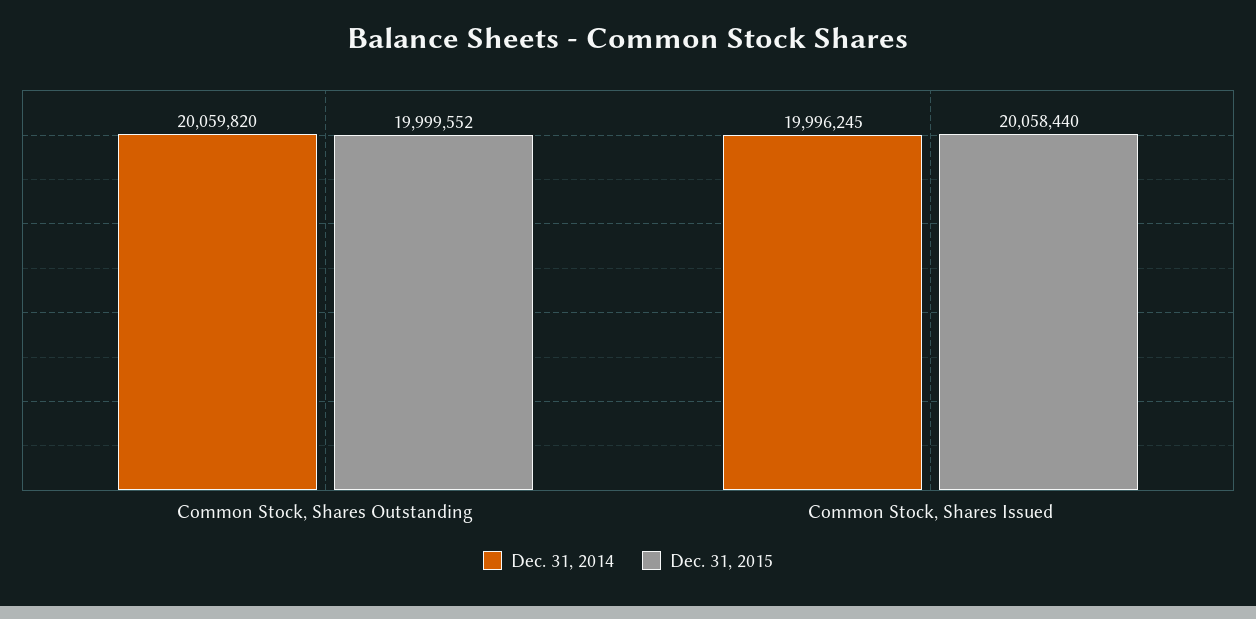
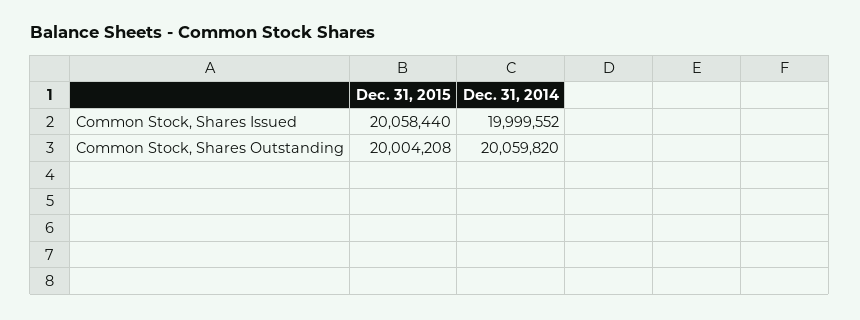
  {
    "Dec. 31, 2014": {
      "Common Stock, Shares Outstanding": 20059820,
-     "Common Stock, Shares Issued": 19996245
+     "Common Stock, Shares Issued": 19999552
    },
    "Dec. 31, 2015": {
-     "Common Stock, Shares Outstanding": 19999552,
+     "Common Stock, Shares Outstanding": 20004208,
      "Common Stock, Shares Issued": 20058440
    }
  }

